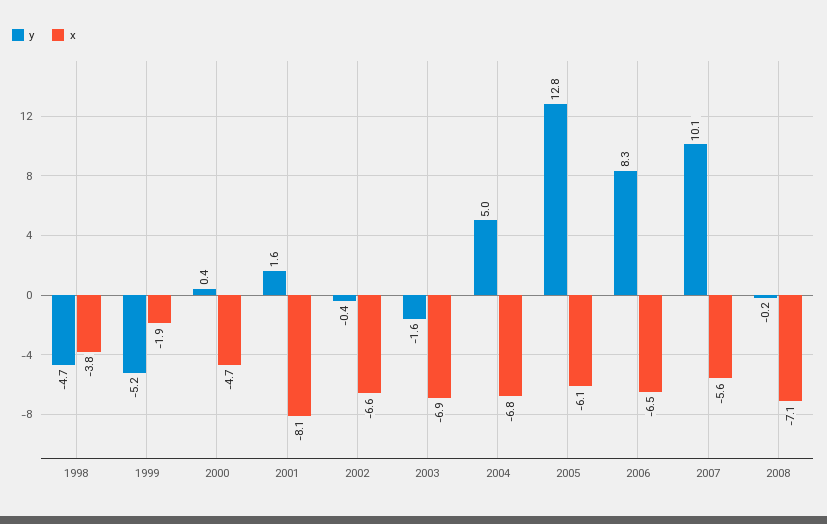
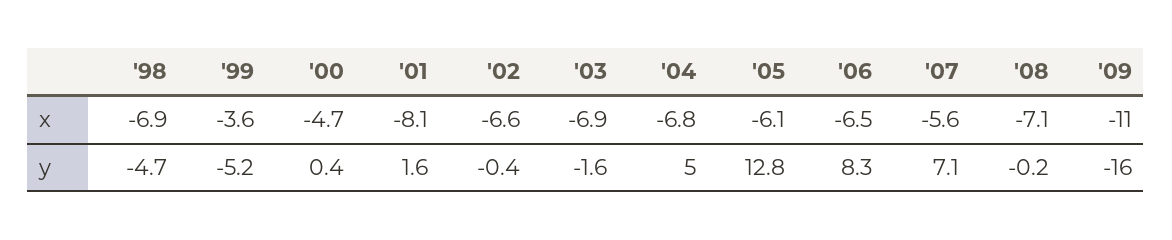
  {
    "y": {
      "1998": -4.7,
      "1999": -5.2,
      "2000": 0.4,
      "2001": 1.6,
      "2002": -0.4,
      "2003": -1.6,
      "2004": 5,
      "2005": 12.8,
      "2006": 8.3,
-     "2007": 10.1,
+     "2007": 7.1,
-     "2008": -0.2
+     "2008": -0.2,
+     "'09": -16
    },
    "x": {
-     "1998": -3.8,
+     "1998": -6.9,
-     "1999": -1.9,
+     "1999": -3.6,
      "2000": -4.7,
      "2001": -8.1,
      "2002": -6.6,
      "2003": -6.9,
      "2004": -6.8,
      "2005": -6.1,
      "2006": -6.5,
      "2007": -5.6,
-     "2008": -7.1
+     "2008": -7.1,
+     "'09": -11
    }
  }

